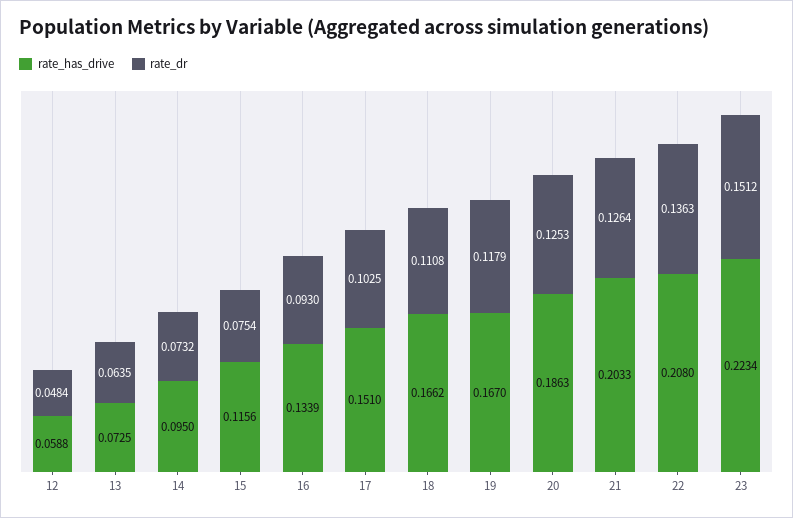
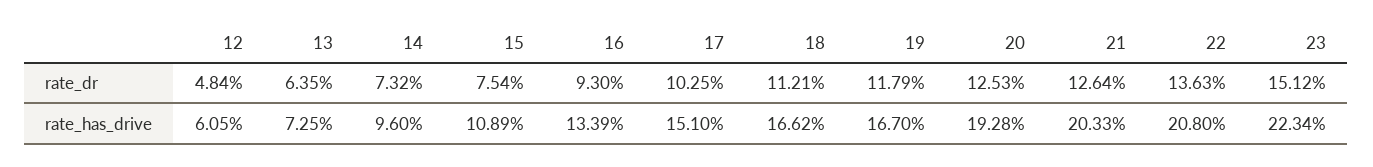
  {
    "rate_has_drive": {
-     "12": 0.0588,
+     "12": 0.0605,
      "13": 0.0725,
-     "14": 0.095,
+     "14": 0.096,
-     "15": 0.1156,
+     "15": 0.1089,
      "16": 0.1339,
      "17": 0.151,
      "18": 0.1662,
      "19": 0.167,
-     "20": 0.1863,
+     "20": 0.1928,
      "21": 0.2033,
      "22": 0.208,
      "23": 0.2234
    },
    "rate_dr": {
      "12": 0.0484,
      "13": 0.0635,
      "14": 0.0732,
      "15": 0.0754,
      "16": 0.093,
      "17": 0.1025,
-     "18": 0.1108,
+     "18": 0.1121,
      "19": 0.1179,
      "20": 0.1253,
      "21": 0.1264,
      "22": 0.1363,
      "23": 0.1512
    }
  }

